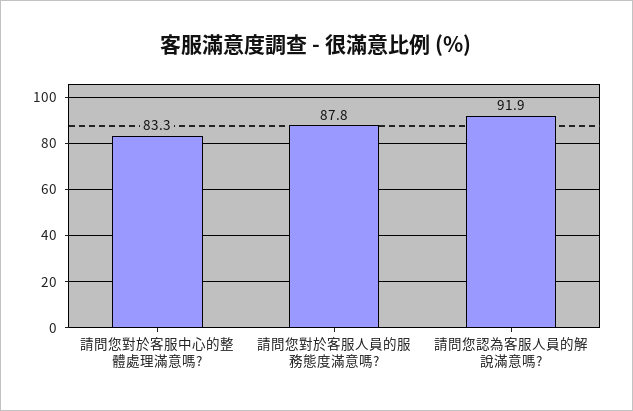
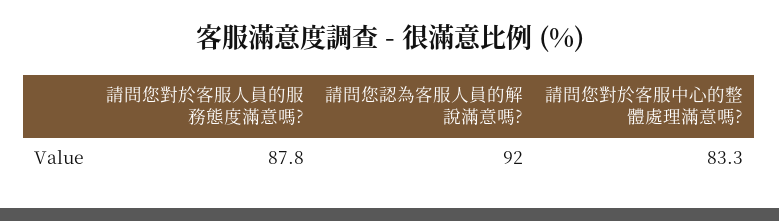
  {
    "請問您對於客服中心的整體處理滿意嗎?": 83.3,
    "請問您對於客服人員的服務態度滿意嗎?": 87.8,
-   "請問您認為客服人員的解說滿意嗎?": 91.9
+   "請問您認為客服人員的解說滿意嗎?": 92
  }

